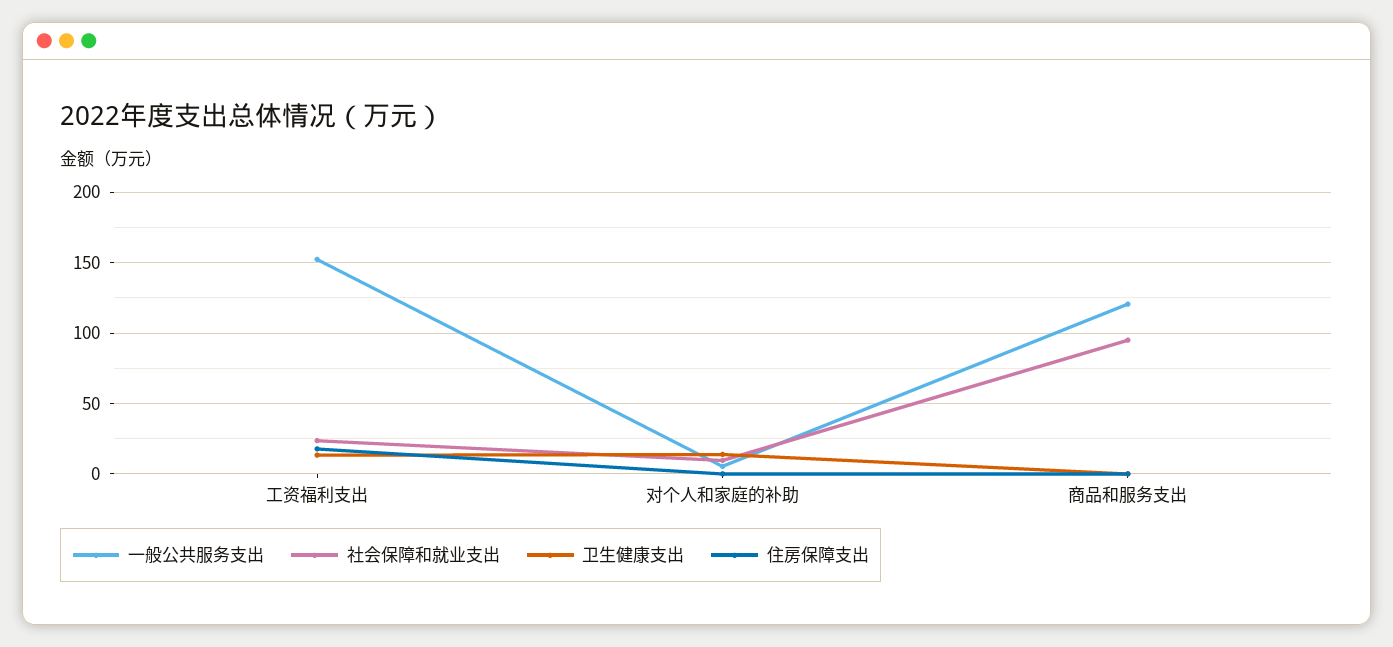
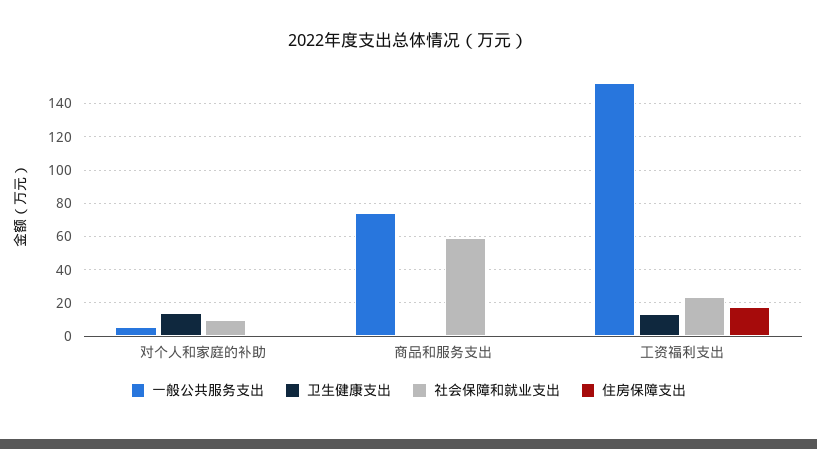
  {
    "一般公共服务支出": {
      "工资福利支出": 150,
      "对个人和家庭的补助": 5,
-     "商品和服务支出": 120
+     "商品和服务支出": 75
    },
    "社会保障和就业支出": {
      "工资福利支出": 25,
      "对个人和家庭的补助": 10,
-     "商品和服务支出": 95
+     "商品和服务支出": 60
    },
    "卫生健康支出": {
      "工资福利支出": 15,
      "对个人和家庭的补助": 15,
      "商品和服务支出": 0
    },
    "住房保障支出": {
      "工资福利支出": 20,
      "对个人和家庭的补助": 0,
      "商品和服务支出": 0
    }
  }

